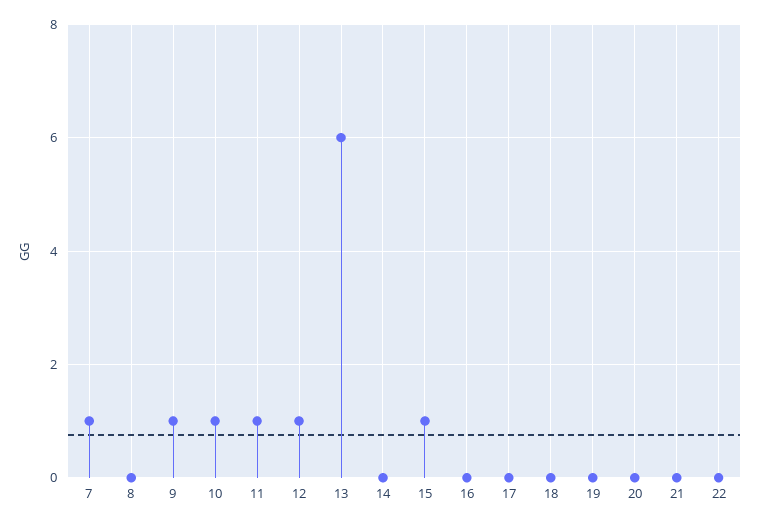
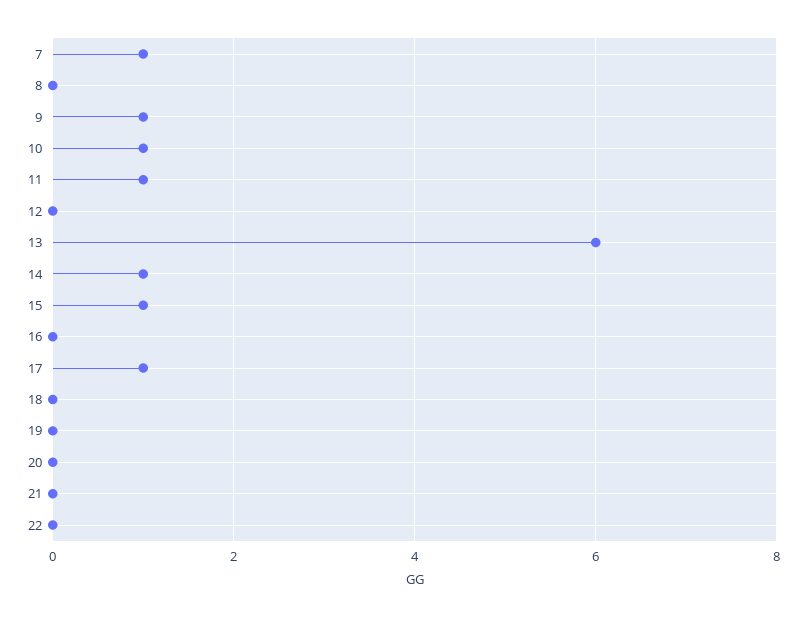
  {
    "7": 1,
    "8": 0,
    "9": 1,
    "10": 1,
    "11": 1,
-   "12": 1,
+   "12": 0,
    "13": 6,
-   "14": 0,
+   "14": 1,
    "15": 1,
    "16": 0,
-   "17": 0,
+   "17": 1,
    "18": 0,
    "19": 0,
    "20": 0,
    "21": 0,
    "22": 0
  }

